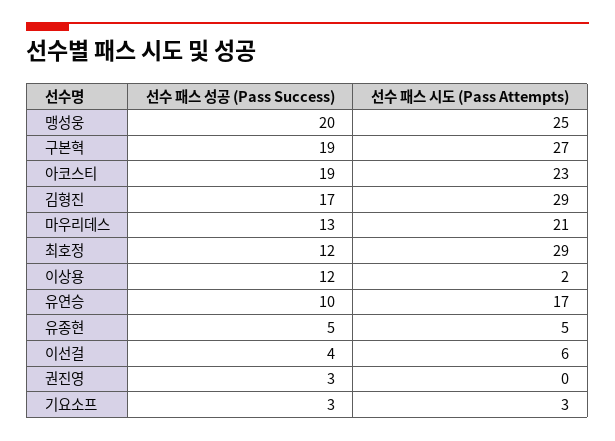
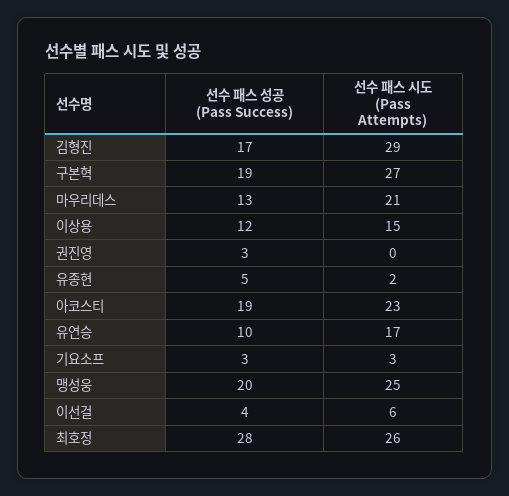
  {
    "선수 패스 성공 (Pass Success)": {
      "맹성웅": 20,
      "구본혁": 19,
      "아코스티": 19,
      "김형진": 17,
      "마우리데스": 13,
-     "최호정": 12,
+     "최호정": 28,
      "이상용": 12,
      "유연승": 10,
      "유종현": 5,
      "이선걸": 4,
      "권진영": 3,
      "기요소프": 3
    },
    "선수 패스 시도 (Pass Attempts)": {
      "맹성웅": 25,
      "구본혁": 27,
      "아코스티": 23,
      "김형진": 29,
      "마우리데스": 21,
-     "최호정": 29,
+     "최호정": 26,
-     "이상용": 2,
+     "이상용": 15,
      "유연승": 17,
-     "유종현": 5,
+     "유종현": 2,
      "이선걸": 6,
      "권진영": 0,
      "기요소프": 3
    }
  }

